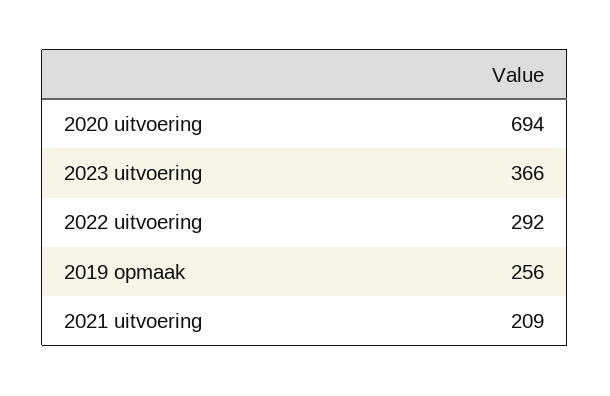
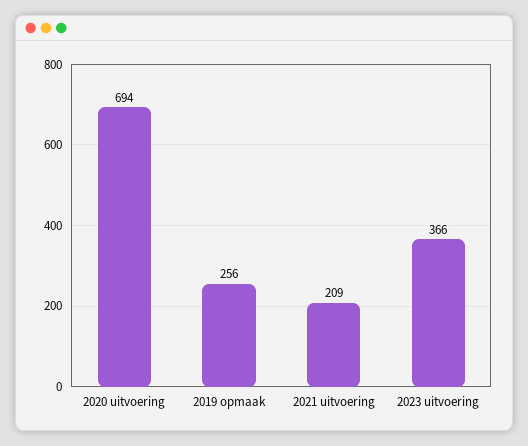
  {
    "2020 uitvoering": 694,
    "2023 uitvoering": 366,
-   "2022 uitvoering": 292,
    "2019 opmaak": 256,
    "2021 uitvoering": 209
  }

